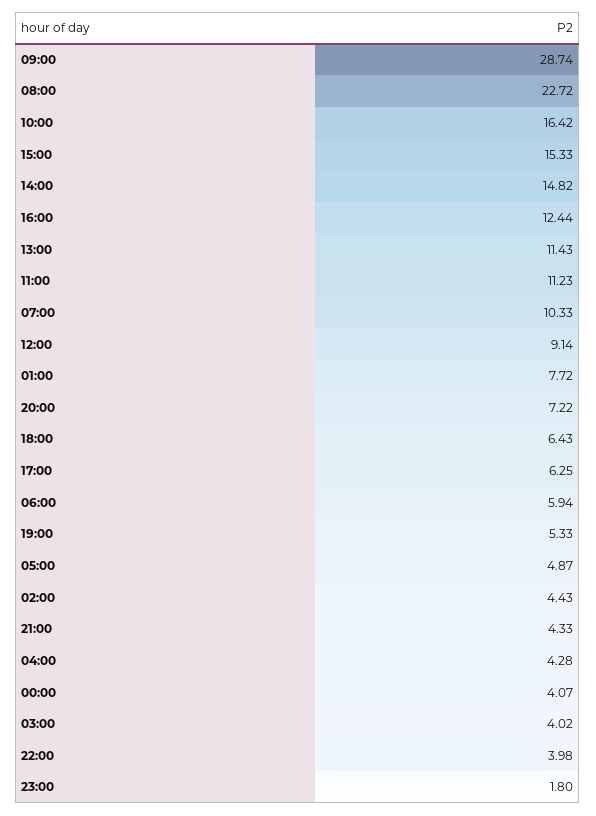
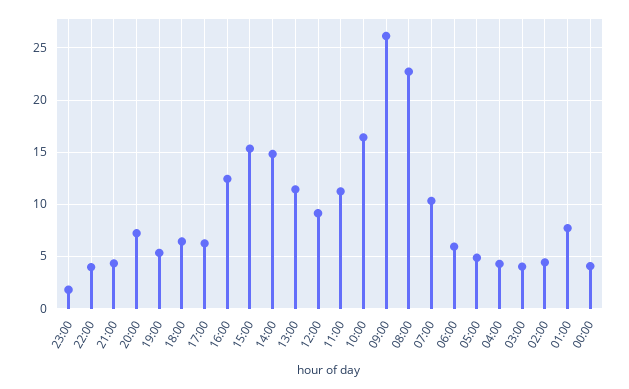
  {
-   "09:00": 28.74,
+   "09:00": 26,
    "08:00": 22.72,
    "10:00": 16.42,
    "15:00": 15.33,
    "14:00": 14.82,
    "16:00": 12.44,
    "13:00": 11.43,
    "11:00": 11.23,
    "07:00": 10.33,
    "12:00": 9.14,
    "01:00": 7.72,
    "20:00": 7.22,
    "18:00": 6.43,
    "17:00": 6.25,
    "06:00": 5.94,
    "19:00": 5.33,
    "05:00": 4.87,
    "02:00": 4.43,
    "21:00": 4.33,
    "04:00": 4.28,
    "00:00": 4.07,
    "03:00": 4.02,
    "22:00": 3.98,
    "23:00": 1.8
  }

